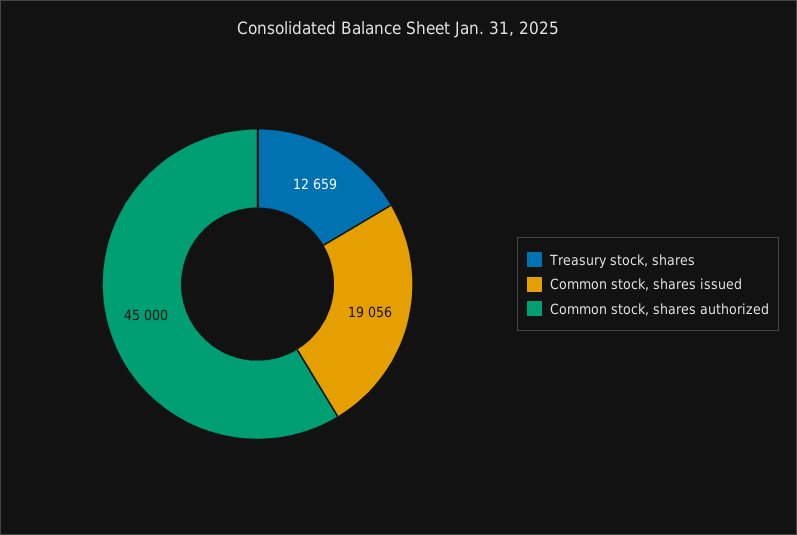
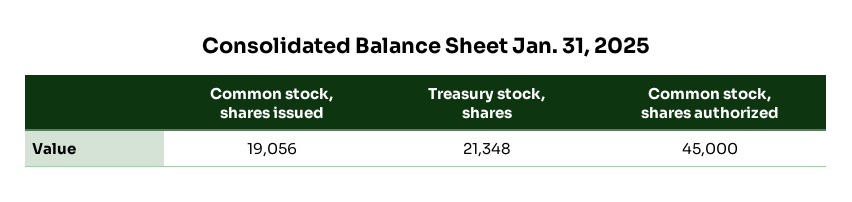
  {
-   "Treasury stock, shares": 12659,
+   "Treasury stock, shares": 21348,
    "Common stock, shares issued": 19056,
    "Common stock, shares authorized": 45000
  }

